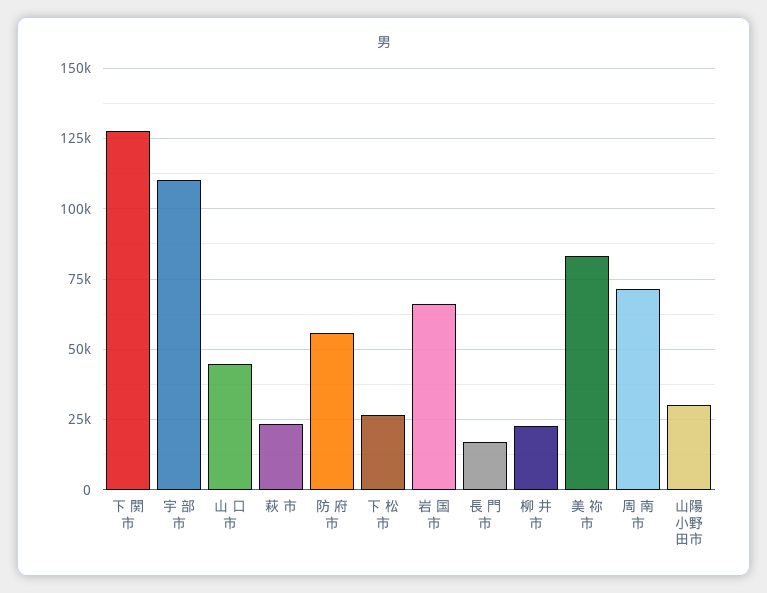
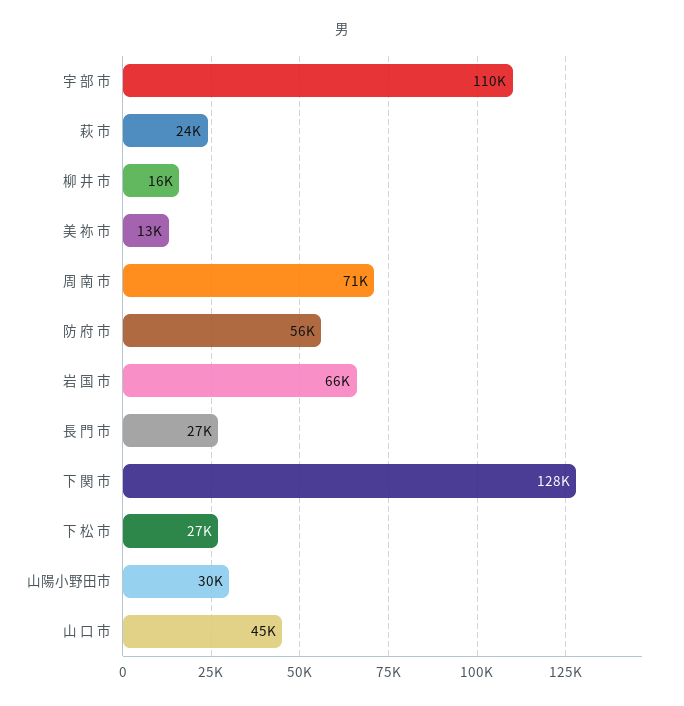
  {
    "下 関 市": 128000,
    "宇 部 市": 110000,
    "山 口 市": 45000,
    "萩 市": 24000,
    "防 府 市": 56000,
    "下 松 市": 27000,
    "岩 国 市": 66000,
-   "長 門 市": 17500,
+   "長 門 市": 27000,
-   "柳 井 市": 22500,
+   "柳 井 市": 16000,
-   "美 祢 市": 82500,
+   "美 祢 市": 13000,
    "周 南 市": 71000,
    "山陽小野田市": 30000
  }

